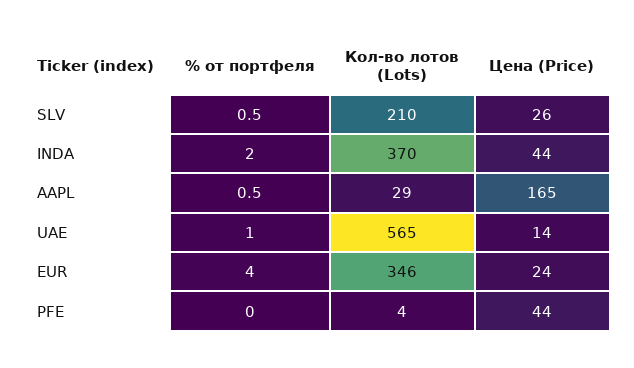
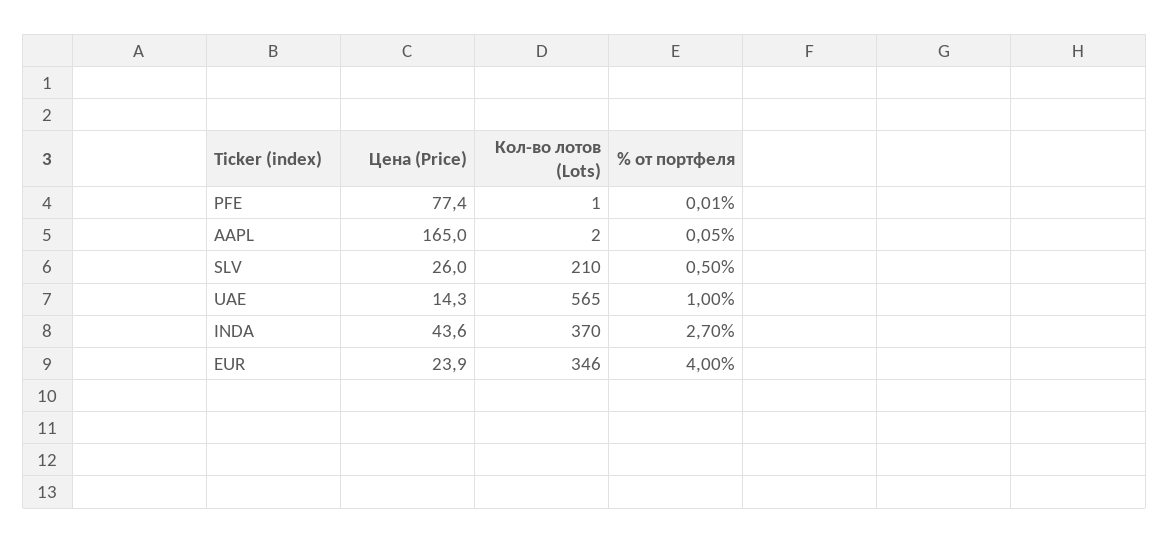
  {
    "% от портфеля": {
      "SLV": 0.5,
-     "INDA": 2,
+     "INDA": 2.7,
-     "AAPL": 0.5,
+     "AAPL": 0.05,
      "UAE": 1,
      "EUR": 4,
      "PFE": 0.01
    },
    "Кол-во лотов (Lots)": {
      "SLV": 210,
      "INDA": 370,
-     "AAPL": 29,
+     "AAPL": 2,
      "UAE": 565,
      "EUR": 346,
-     "PFE": 4
+     "PFE": 1
    },
    "Цена (Price)": {
      "SLV": 26,
      "INDA": 43.6,
      "AAPL": 165,
      "UAE": 14.3,
      "EUR": 23.9,
-     "PFE": 44
+     "PFE": 77.4
    }
  }

